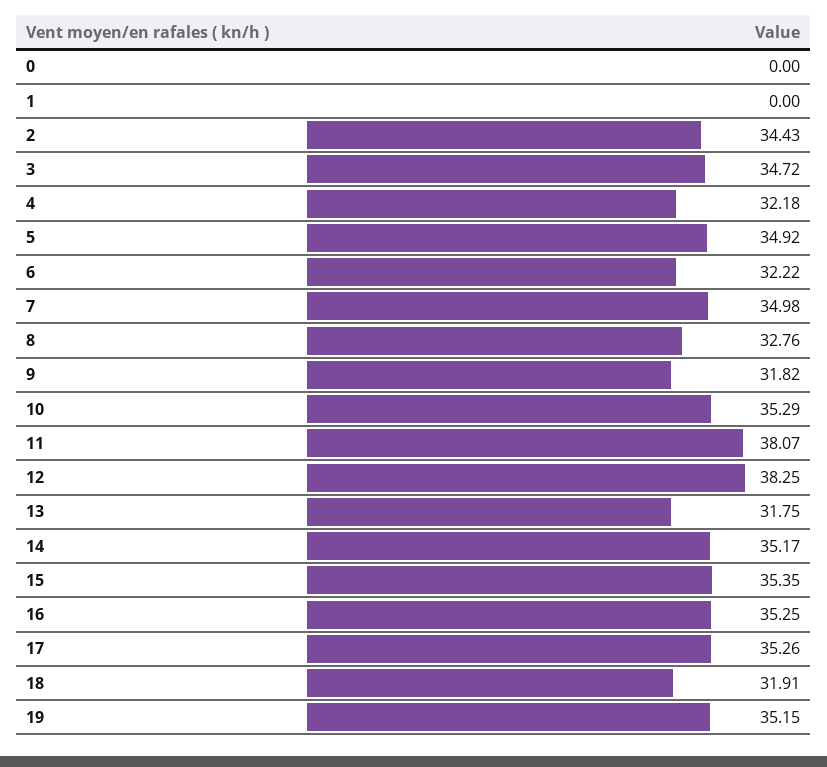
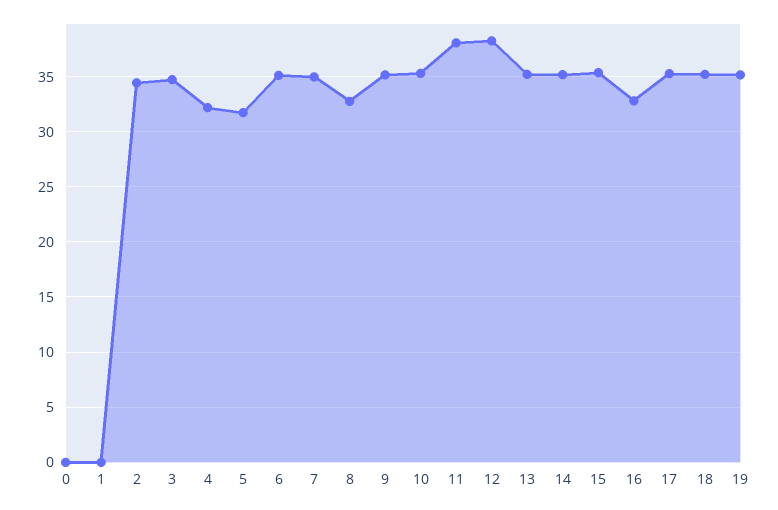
  {
    "0": 0,
    "1": 0,
    "2": 34.43,
    "3": 34.72,
    "4": 32.18,
-   "5": 34.92,
+   "5": 32,
-   "6": 32.22,
+   "6": 35,
    "7": 34.98,
    "8": 32.76,
-   "9": 31.82,
+   "9": 35,
    "10": 35.29,
    "11": 38.07,
    "12": 38.25,
-   "13": 31.75,
+   "13": 35,
    "14": 35.17,
    "15": 35.35,
-   "16": 35.25,
+   "16": 33,
    "17": 35.26,
-   "18": 31.91,
+   "18": 35,
    "19": 35.15
  }

